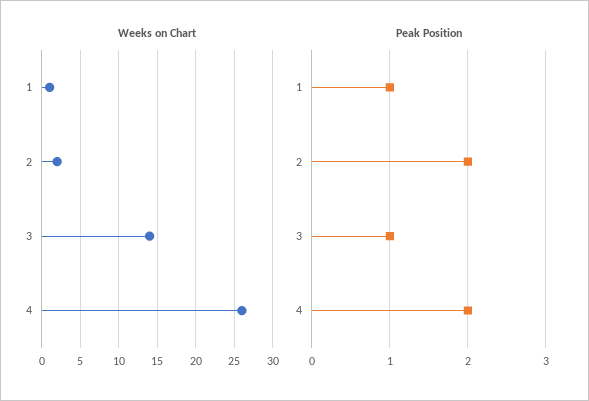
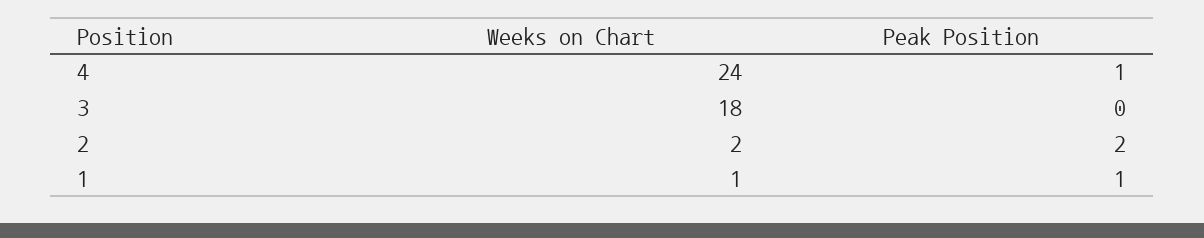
  {
    "Weeks on Chart": {
      "1": 1,
      "2": 2,
-     "3": 14,
+     "3": 18,
-     "4": 26
+     "4": 24
    },
    "Peak Position": {
      "1": 1,
      "2": 2,
-     "3": 1,
+     "3": 0,
-     "4": 2
+     "4": 1
    }
  }

